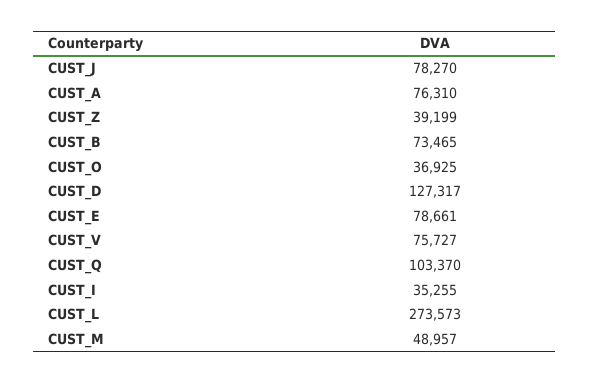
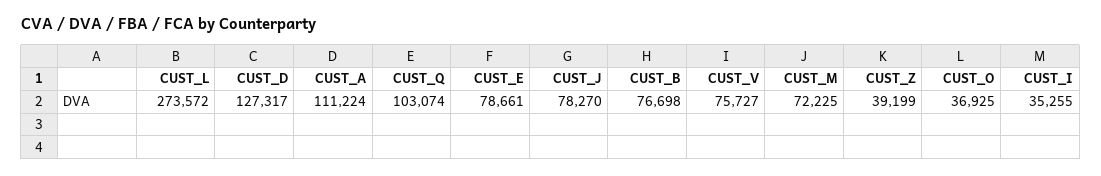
  {
    "CUST_J": 78270,
-   "CUST_A": 76310,
+   "CUST_A": 111224,
    "CUST_Z": 39199,
-   "CUST_B": 73465,
+   "CUST_B": 76698,
    "CUST_O": 36925,
    "CUST_D": 127317,
    "CUST_E": 78661,
    "CUST_V": 75727,
-   "CUST_Q": 103370,
+   "CUST_Q": 103074,
    "CUST_I": 35255,
-   "CUST_L": 273573,
+   "CUST_L": 273572,
-   "CUST_M": 48957
+   "CUST_M": 72225
  }

